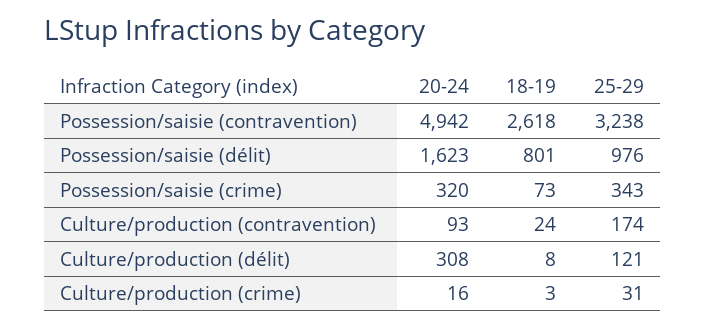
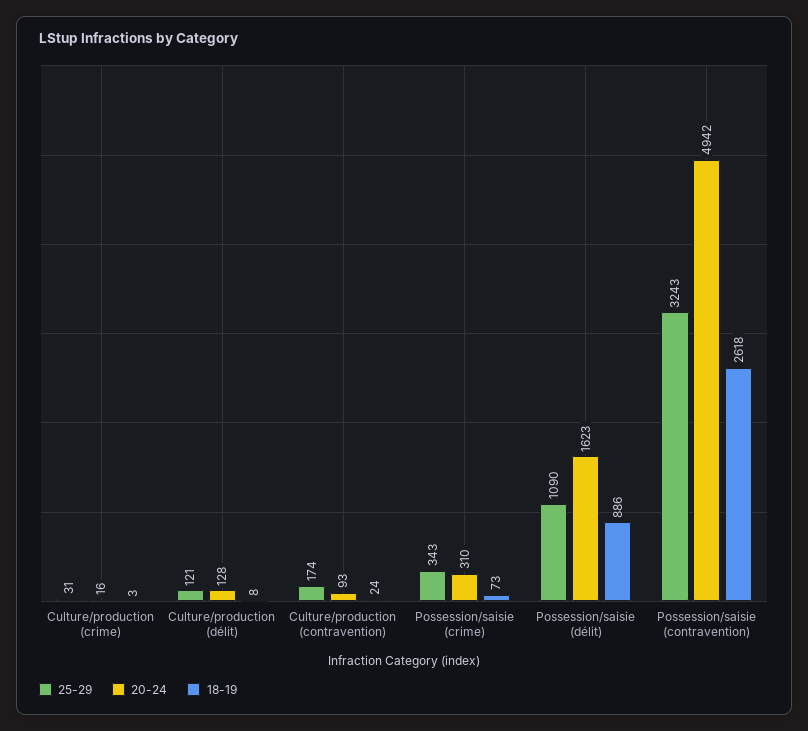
  {
    "20-24": {
      "Possession/saisie (contravention)": 4942,
      "Possession/saisie (délit)": 1623,
-     "Possession/saisie (crime)": 320,
+     "Possession/saisie (crime)": 310,
      "Culture/production (contravention)": 93,
-     "Culture/production (délit)": 308,
+     "Culture/production (délit)": 128,
      "Culture/production (crime)": 16
    },
    "18-19": {
      "Possession/saisie (contravention)": 2618,
-     "Possession/saisie (délit)": 801,
+     "Possession/saisie (délit)": 886,
      "Possession/saisie (crime)": 73,
      "Culture/production (contravention)": 24,
      "Culture/production (délit)": 8,
      "Culture/production (crime)": 3
    },
    "25-29": {
-     "Possession/saisie (contravention)": 3238,
+     "Possession/saisie (contravention)": 3243,
-     "Possession/saisie (délit)": 976,
+     "Possession/saisie (délit)": 1090,
      "Possession/saisie (crime)": 343,
      "Culture/production (contravention)": 174,
      "Culture/production (délit)": 121,
      "Culture/production (crime)": 31
    }
  }

